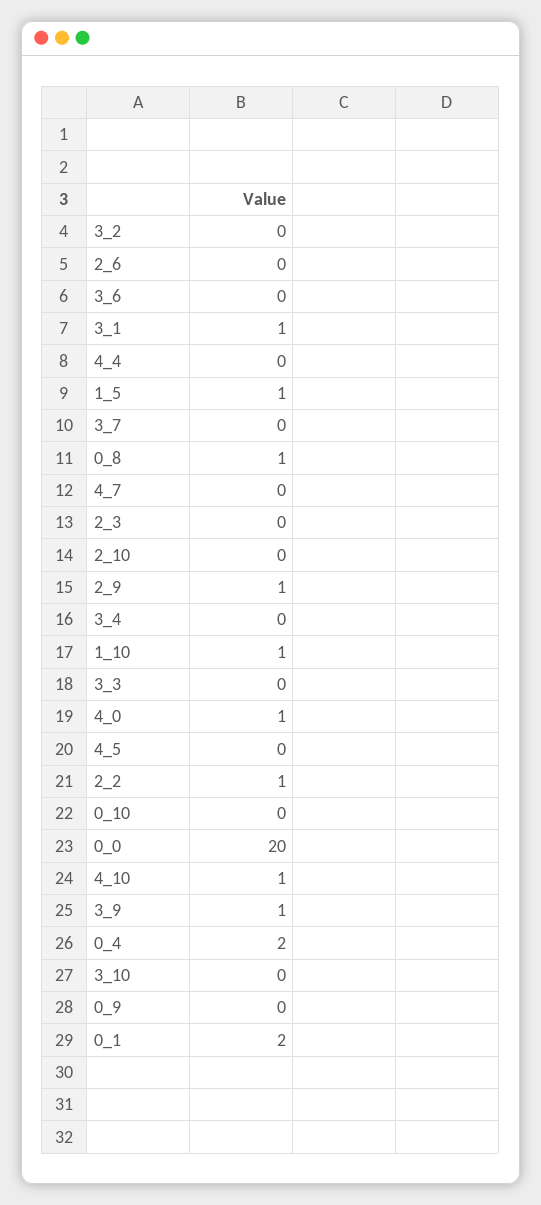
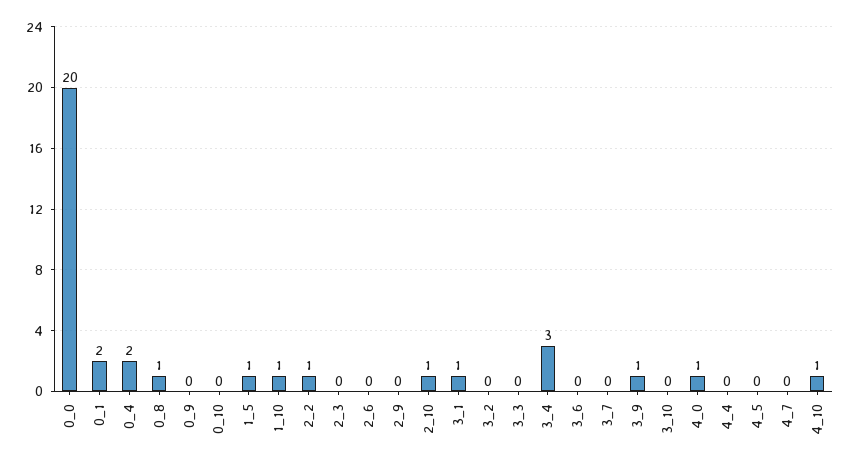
  {
    "3_2": 0,
    "2_6": 0,
    "3_6": 0,
    "3_1": 1,
    "4_4": 0,
    "1_5": 1,
    "3_7": 0,
    "0_8": 1,
    "4_7": 0,
    "2_3": 0,
-   "2_10": 0,
+   "2_10": 1,
-   "2_9": 1,
+   "2_9": 0,
-   "3_4": 0,
+   "3_4": 3,
    "1_10": 1,
    "3_3": 0,
    "4_0": 1,
    "4_5": 0,
    "2_2": 1,
    "0_10": 0,
    "0_0": 20,
    "4_10": 1,
    "3_9": 1,
    "0_4": 2,
    "3_10": 0,
    "0_9": 0,
    "0_1": 2
  }

